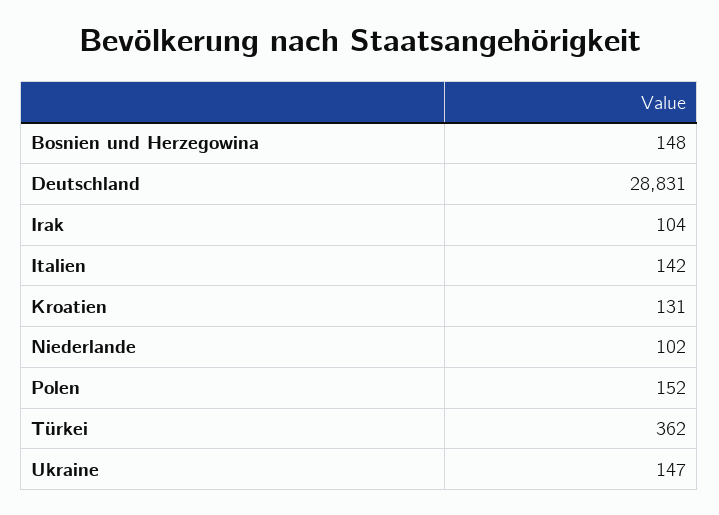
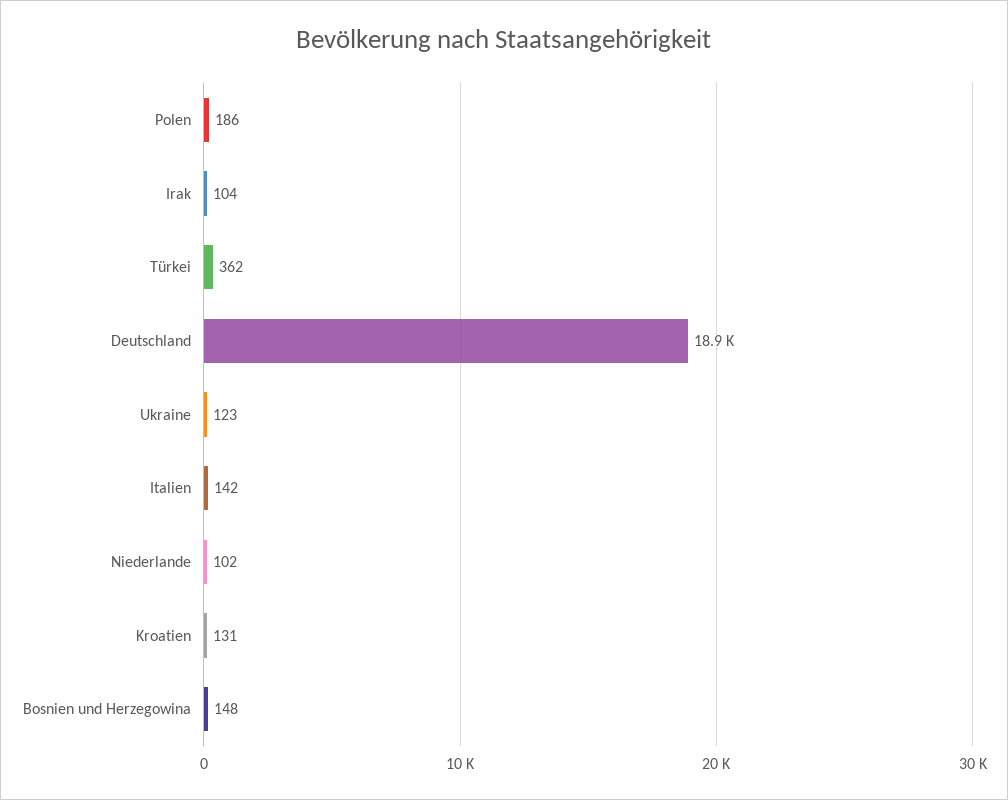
  {
    "Bosnien und Herzegowina": 148,
-   "Deutschland": 28831,
+   "Deutschland": 18900,
    "Irak": 104,
    "Italien": 142,
    "Kroatien": 131,
    "Niederlande": 102,
-   "Polen": 152,
+   "Polen": 186,
    "Türkei": 362,
-   "Ukraine": 147
+   "Ukraine": 123
  }

